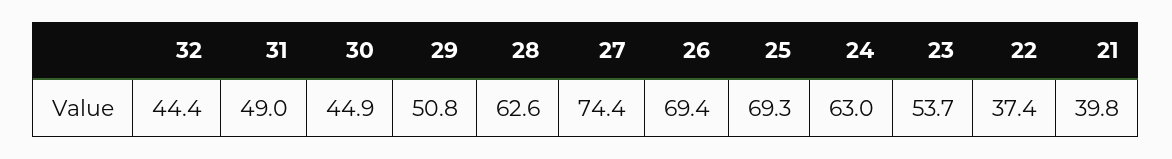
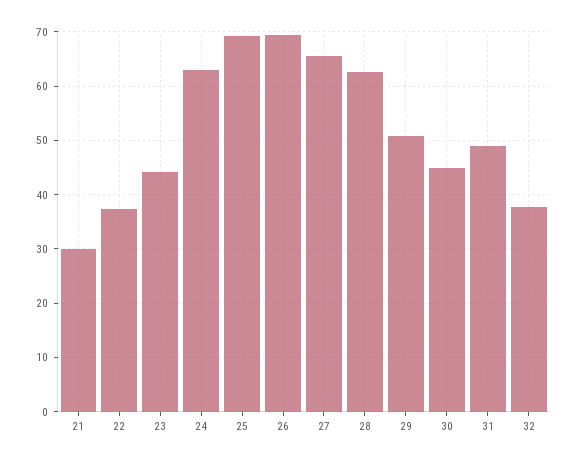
  {
-   "32": 44.4,
+   "32": 38,
    "31": 49,
    "30": 44.9,
    "29": 50.8,
    "28": 62.6,
-   "27": 74.4,
+   "27": 66,
    "26": 69.4,
    "25": 69.3,
    "24": 63,
-   "23": 53.7,
+   "23": 44,
    "22": 37.4,
-   "21": 39.8
+   "21": 30
  }

